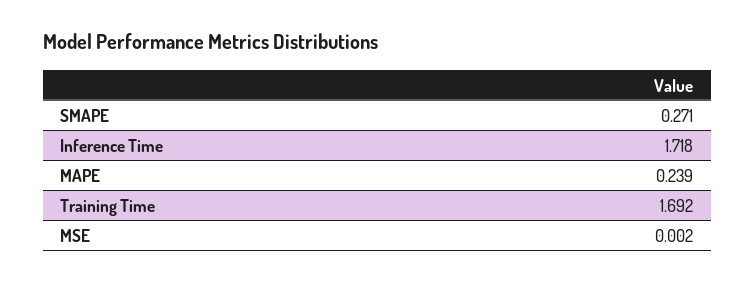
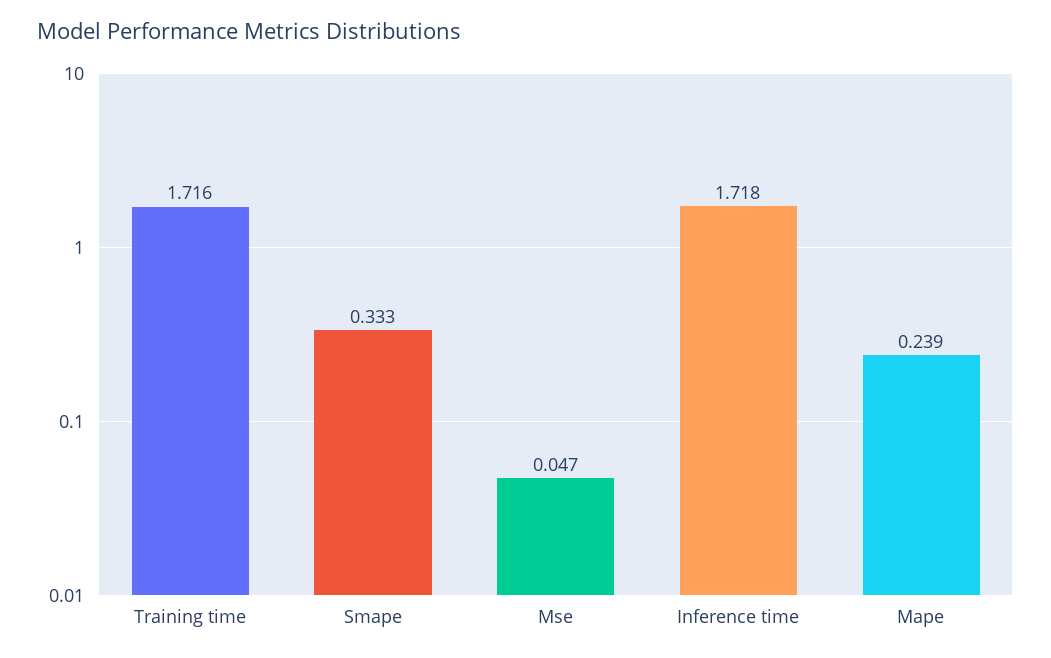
  {
-   "SMAPE": 0.271,
+   "SMAPE": 0.333,
    "Inference Time": 1.718,
    "MAPE": 0.239,
-   "Training Time": 1.692,
+   "Training Time": 1.716,
-   "MSE": 0.002
+   "MSE": 0.047
  }

